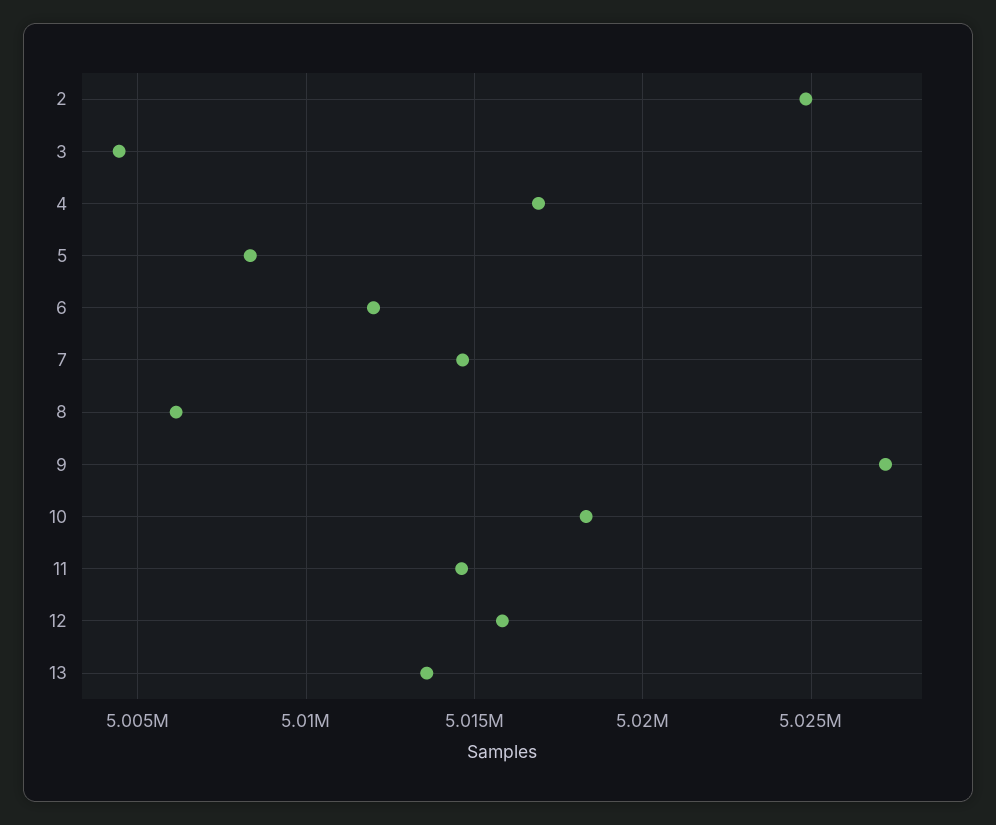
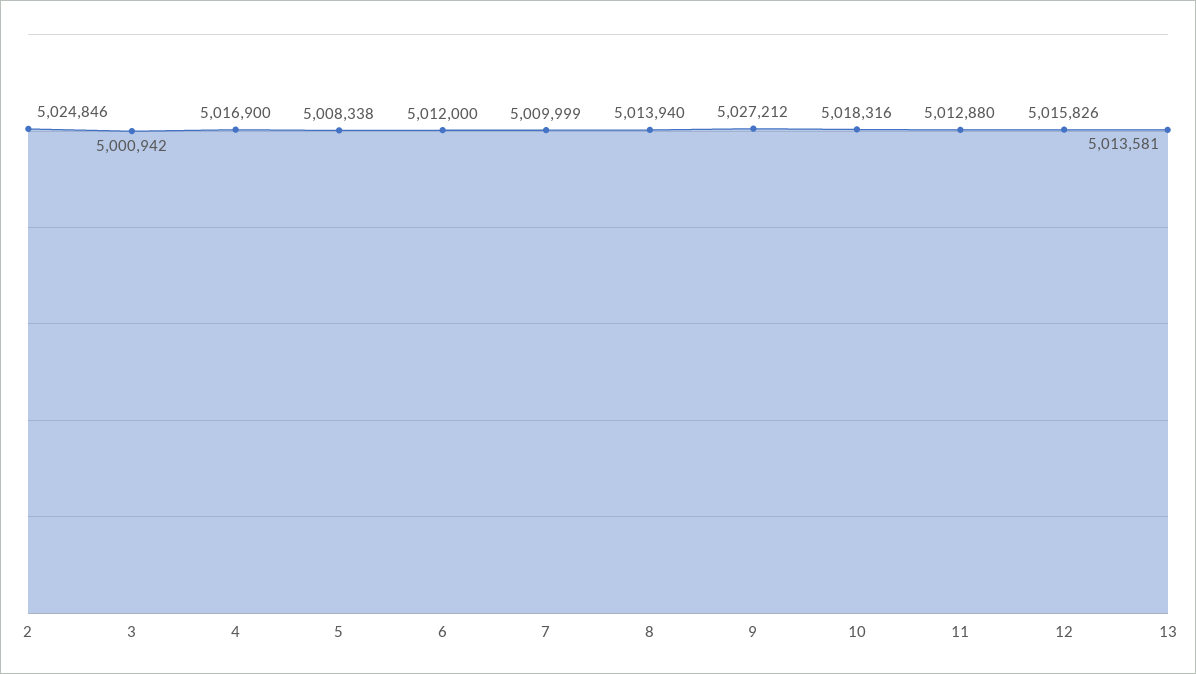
  {
    "2": 5024846,
-   "3": 5004500,
+   "3": 5000942,
    "4": 5016900,
    "5": 5008338,
    "6": 5012000,
-   "7": 5014500,
+   "7": 5009999,
-   "8": 5006000,
+   "8": 5013940,
    "9": 5027212,
    "10": 5018316,
-   "11": 5014500,
+   "11": 5012880,
    "12": 5015826,
    "13": 5013581
  }

